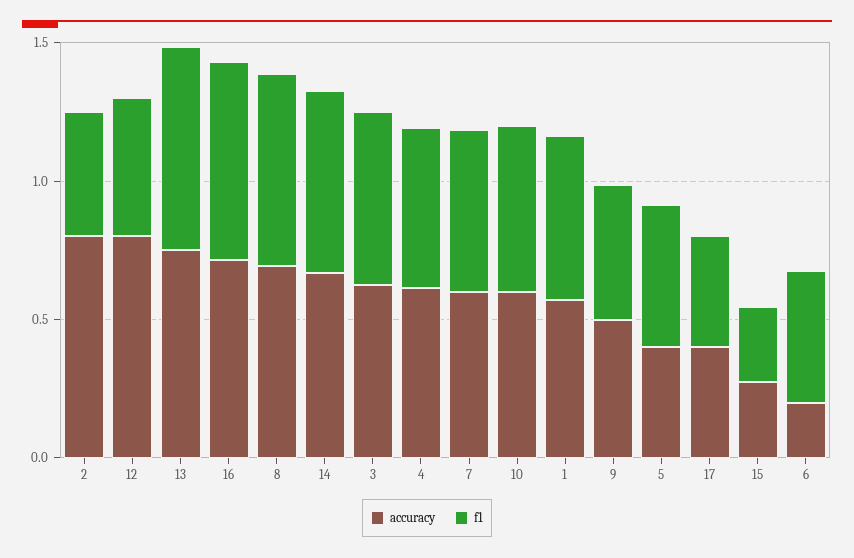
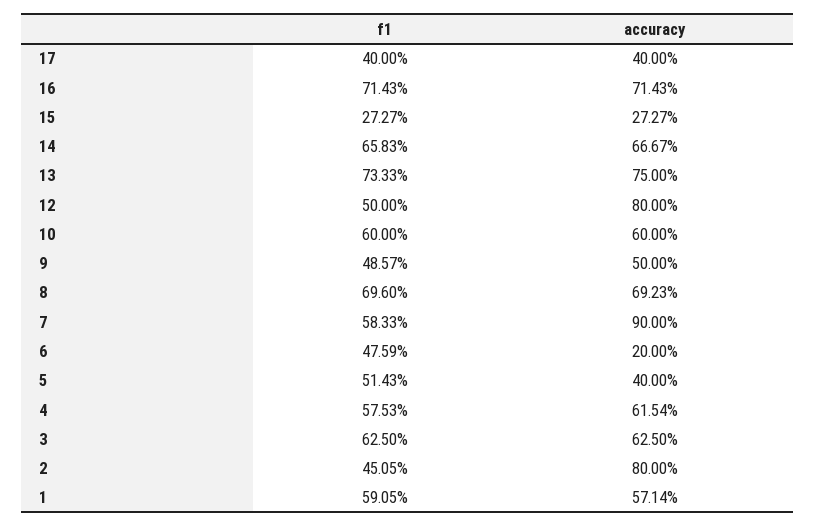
  {
    "accuracy": {
      "2": 0.8,
      "12": 0.8,
      "13": 0.75,
      "16": 0.7143,
      "8": 0.6923,
      "14": 0.6667,
      "3": 0.625,
      "4": 0.6154,
-     "7": 0.6,
+     "7": 0.9,
      "10": 0.6,
      "1": 0.5714,
      "9": 0.5,
      "5": 0.4,
      "17": 0.4,
      "15": 0.2727,
      "6": 0.2
    },
    "f1": {
      "2": 0.4505,
      "12": 0.5,
      "13": 0.7333,
      "16": 0.7143,
      "8": 0.696,
      "14": 0.6583,
      "3": 0.625,
      "4": 0.5753,
      "7": 0.5833,
      "10": 0.6,
      "1": 0.5905,
      "9": 0.4857,
      "5": 0.5143,
      "17": 0.4,
      "15": 0.2727,
      "6": 0.4759
    }
  }

